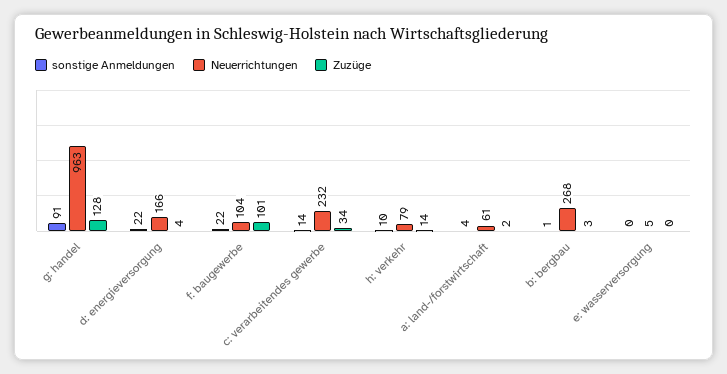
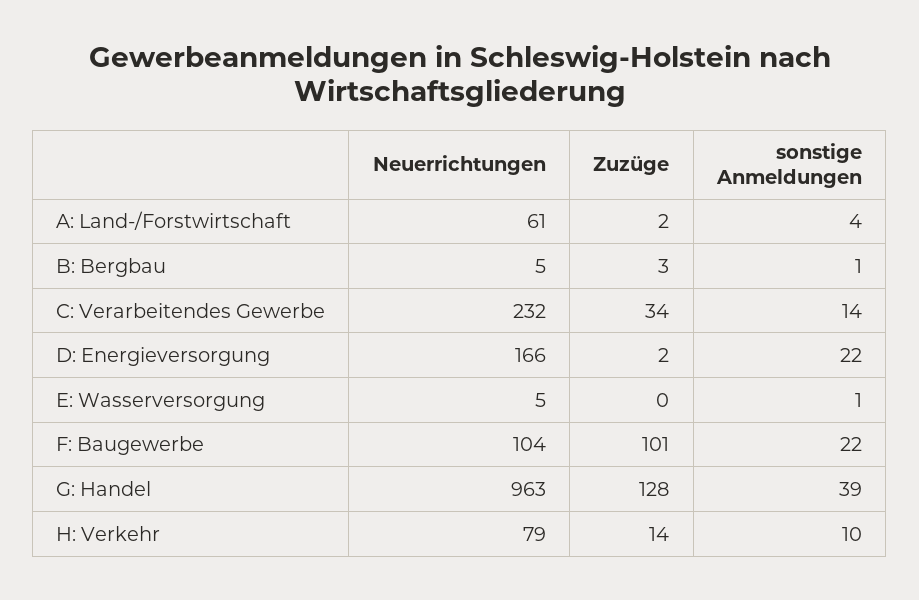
  {
    "sonstige Anmeldungen": {
-     "g: handel": 91,
+     "g: handel": 39,
      "d: energieversorgung": 22,
      "f: baugewerbe": 22,
      "c: verarbeitendes gewerbe": 14,
      "h: verkehr": 10,
      "a: land-/forstwirtschaft": 4,
      "b: bergbau": 1,
-     "e: wasserversorgung": 0
+     "e: wasserversorgung": 1
    },
    "Neuerrichtungen": {
      "g: handel": 963,
      "d: energieversorgung": 166,
      "f: baugewerbe": 104,
      "c: verarbeitendes gewerbe": 232,
      "h: verkehr": 79,
      "a: land-/forstwirtschaft": 61,
-     "b: bergbau": 268,
+     "b: bergbau": 5,
      "e: wasserversorgung": 5
    },
    "Zuzüge": {
      "g: handel": 128,
-     "d: energieversorgung": 4,
+     "d: energieversorgung": 2,
      "f: baugewerbe": 101,
      "c: verarbeitendes gewerbe": 34,
      "h: verkehr": 14,
      "a: land-/forstwirtschaft": 2,
      "b: bergbau": 3,
      "e: wasserversorgung": 0
    }
  }

